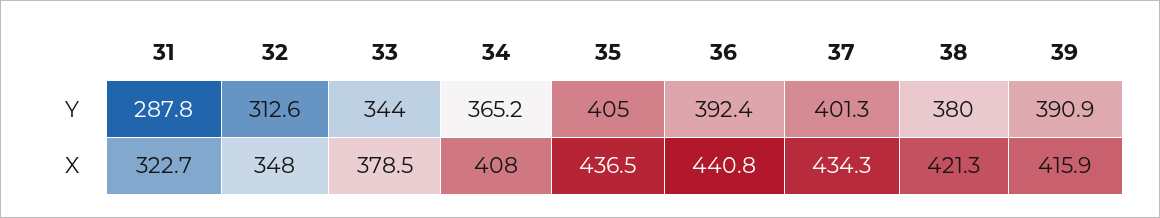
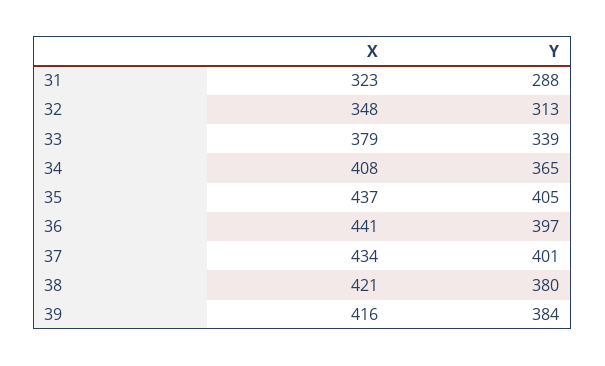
  {
    "31": {
      "Y": 287.8,
      "X": 322.7
    },
    "32": {
      "Y": 312.6,
      "X": 348
    },
    "33": {
-     "Y": 344,
+     "Y": 339,
      "X": 378.5
    },
    "34": {
      "Y": 365.2,
      "X": 408
    },
    "35": {
      "Y": 405,
      "X": 436.5
    },
    "36": {
-     "Y": 392.4,
+     "Y": 397,
      "X": 440.8
    },
    "37": {
      "Y": 401.3,
      "X": 434.3
    },
    "38": {
      "Y": 380,
      "X": 421.3
    },
    "39": {
-     "Y": 390.9,
+     "Y": 384,
      "X": 415.9
    }
  }

